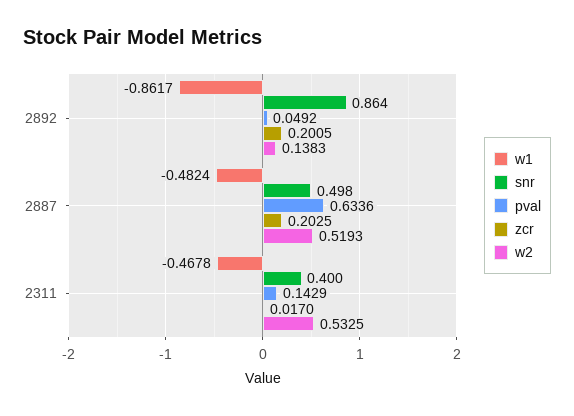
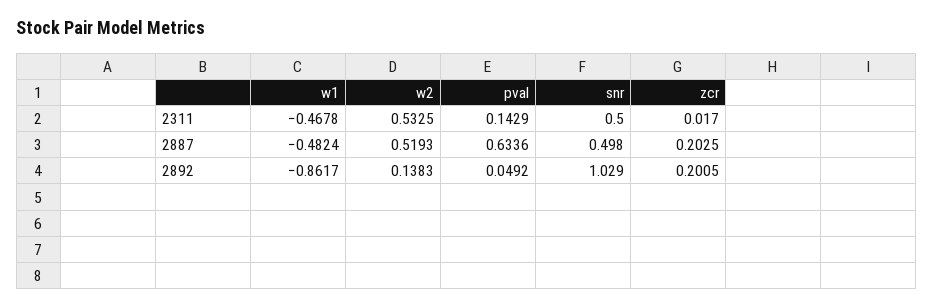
  {
    "w1": {
      "2892": -0.8617,
      "2887": -0.4824,
      "2311": -0.4678
    },
    "snr": {
-     "2892": 0.864,
+     "2892": 1.029,
      "2887": 0.498,
-     "2311": 0.4
+     "2311": 0.5
    },
    "pval": {
      "2892": 0.0492,
      "2887": 0.6336,
      "2311": 0.1429
    },
    "zcr": {
      "2892": 0.2005,
      "2887": 0.2025,
      "2311": 0.017
    },
    "w2": {
      "2892": 0.1383,
      "2887": 0.5193,
      "2311": 0.5325
    }
  }

